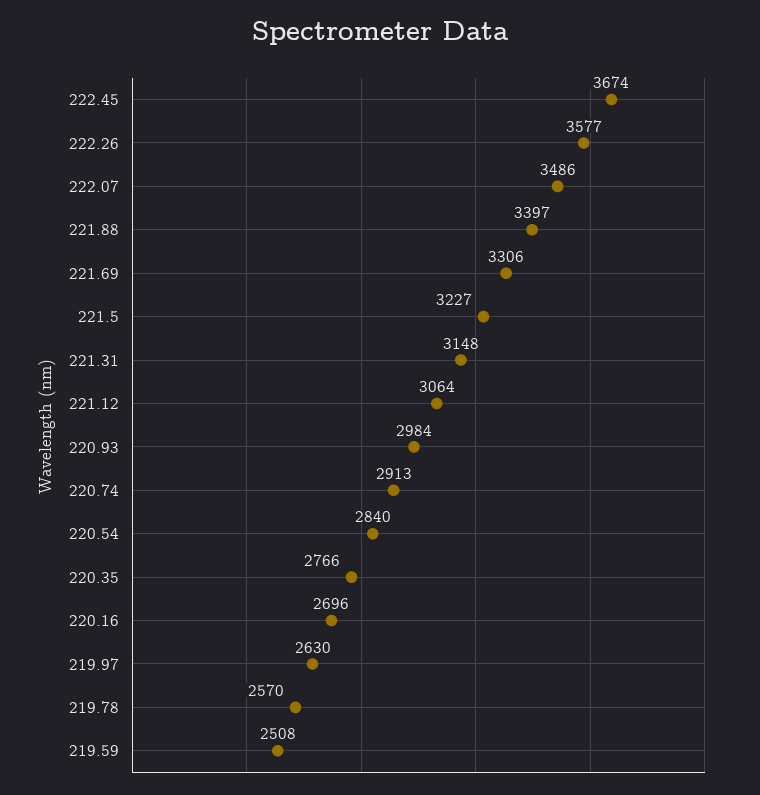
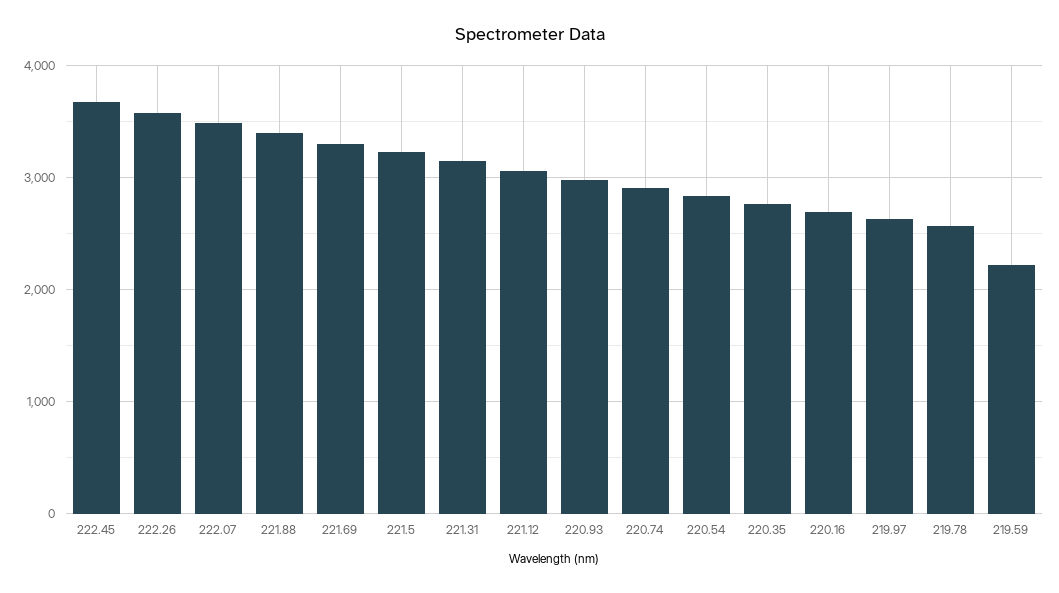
  {
    "222.45": 3674,
    "222.26": 3577,
    "222.07": 3486,
    "221.88": 3397,
    "221.69": 3306,
    "221.5": 3227,
    "221.31": 3148,
    "221.12": 3064,
    "220.93": 2984,
    "220.74": 2913,
    "220.54": 2840,
    "220.35": 2766,
    "220.16": 2696,
    "219.97": 2630,
    "219.78": 2570,
-   "219.59": 2508
+   "219.59": 2200
  }

